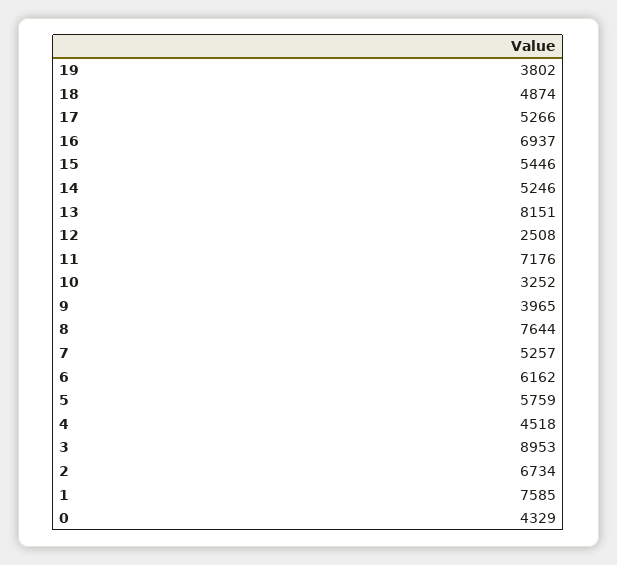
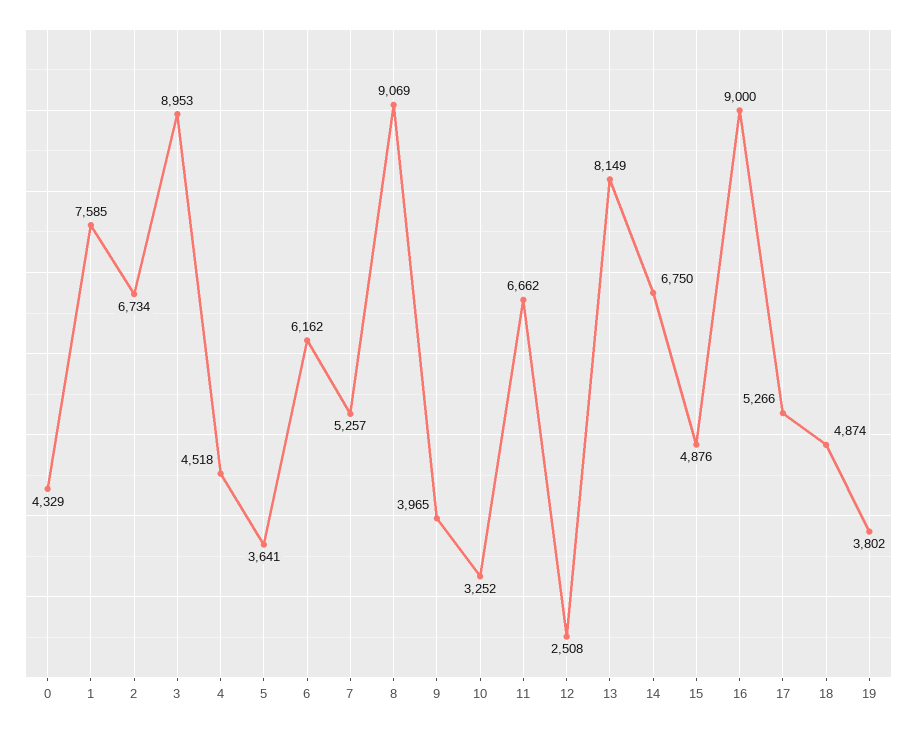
  {
    "19": 3802,
    "18": 4874,
    "17": 5266,
-   "16": 6937,
+   "16": 9000,
-   "15": 5446,
+   "15": 4876,
-   "14": 5246,
+   "14": 6750,
-   "13": 8151,
+   "13": 8149,
    "12": 2508,
-   "11": 7176,
+   "11": 6662,
    "10": 3252,
    "9": 3965,
-   "8": 7644,
+   "8": 9069,
    "7": 5257,
    "6": 6162,
-   "5": 5759,
+   "5": 3641,
    "4": 4518,
    "3": 8953,
    "2": 6734,
    "1": 7585,
    "0": 4329
  }

